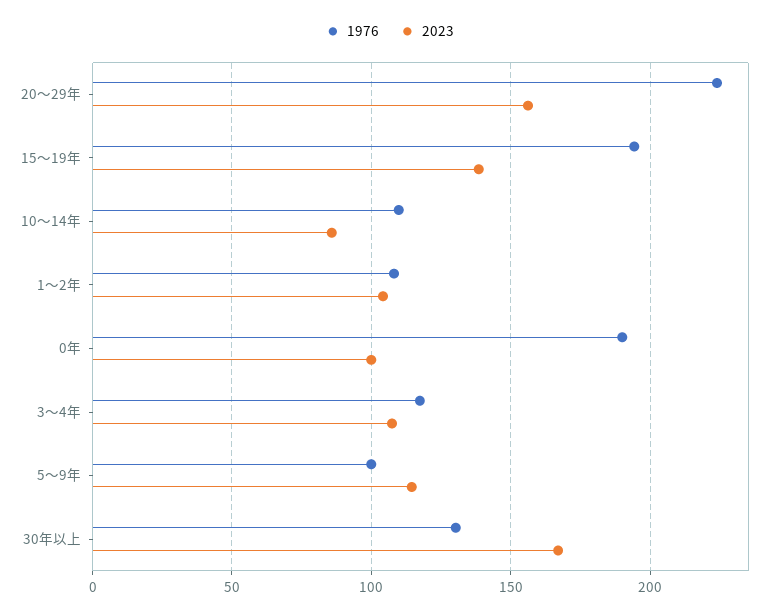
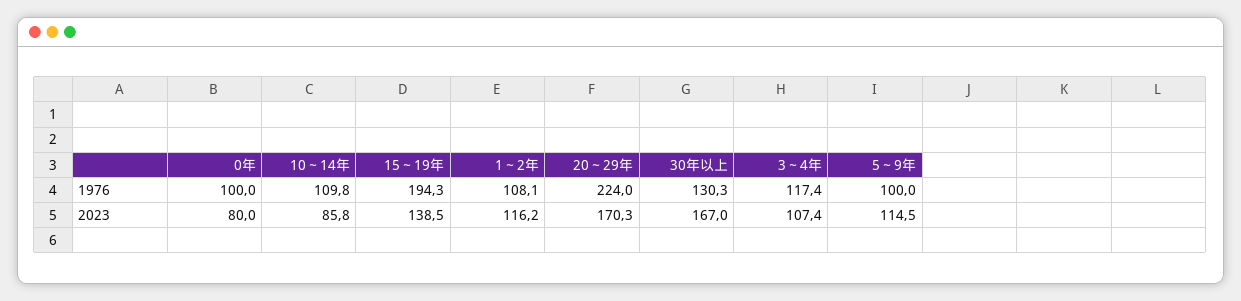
  {
    "1976": {
      "20～29年": 224,
      "15～19年": 194.3,
      "10～14年": 109.8,
      "1～2年": 108.1,
-     "0年": 190,
+     "0年": 100,
      "3～4年": 117.4,
      "5～9年": 100,
      "30年以上": 130.3
    },
    "2023": {
-     "20～29年": 155,
+     "20～29年": 170.3,
      "15～19年": 138.5,
      "10～14年": 85.8,
-     "1～2年": 105,
+     "1～2年": 116.2,
-     "0年": 100,
+     "0年": 80,
      "3～4年": 107.4,
      "5～9年": 114.5,
      "30年以上": 167
    }
  }

